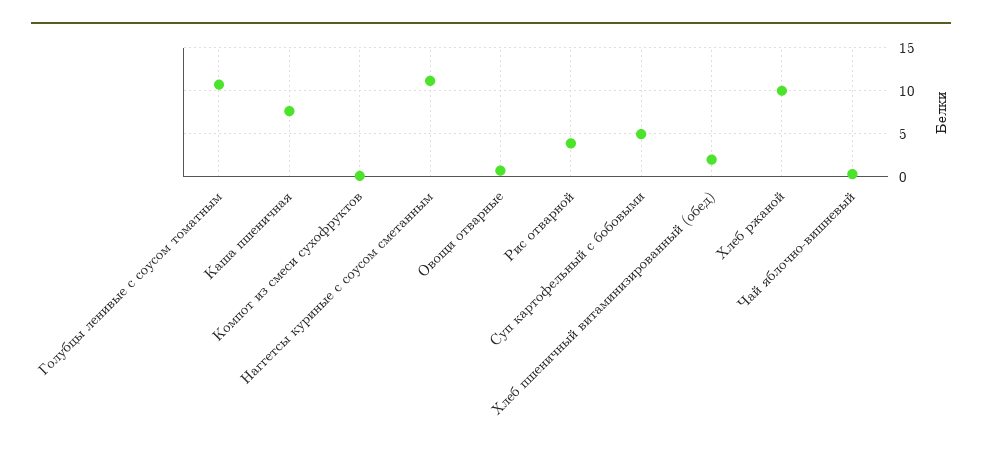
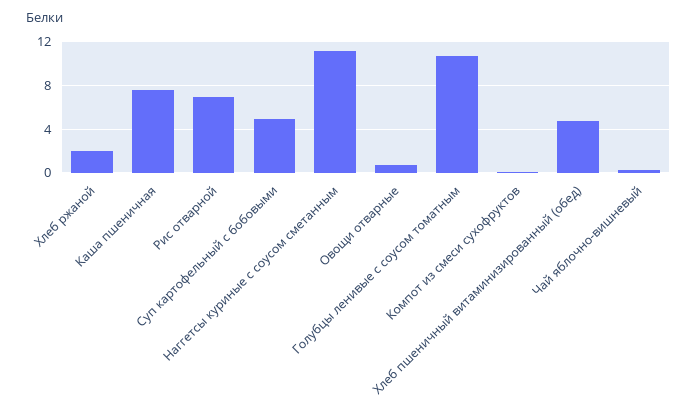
  {
    "Голубцы ленивые с соусом томатным": 11,
    "Каша пшеничная": 8,
    "Компот из смеси сухофруктов": 0,
    "Наггетсы куриные с соусом сметанным": 11,
    "Овощи отварные": 1,
-   "Рис отварной": 4,
+   "Рис отварной": 7,
    "Суп картофельный с бобовыми": 5,
-   "Хлеб пшеничный витаминизированный (обед)": 2,
+   "Хлеб пшеничный витаминизированный (обед)": 5,
-   "Хлеб ржаной": 10,
+   "Хлеб ржаной": 2,
    "Чай яблочно-вишневый": 0
  }

